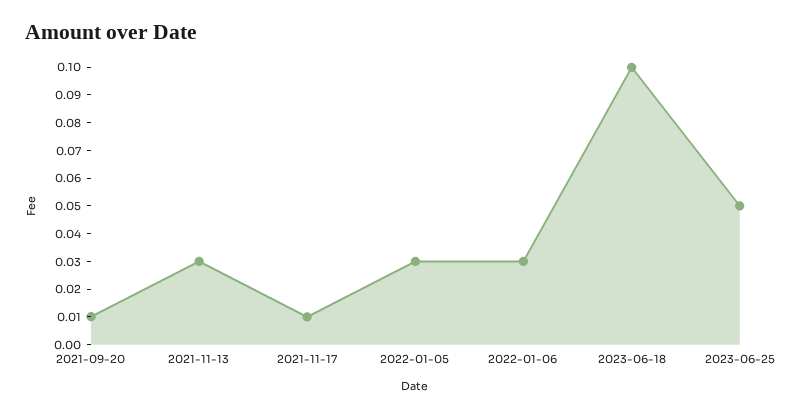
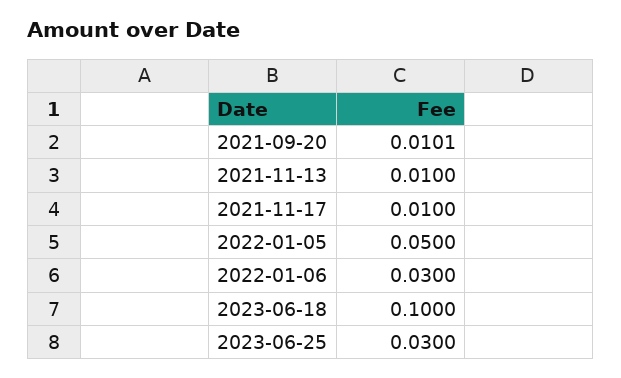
  {
    "2021-09-20": 0.0101,
-   "2021-11-13": 0.03,
+   "2021-11-13": 0.01,
    "2021-11-17": 0.01,
-   "2022-01-05": 0.03,
+   "2022-01-05": 0.05,
    "2022-01-06": 0.03,
    "2023-06-18": 0.1,
-   "2023-06-25": 0.05
+   "2023-06-25": 0.03
  }

